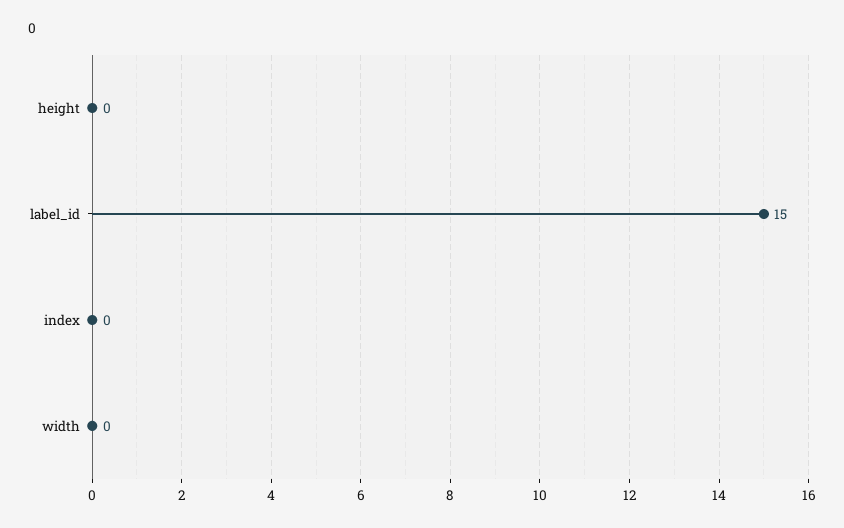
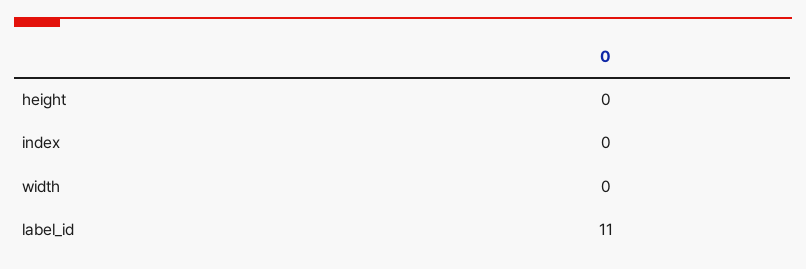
  {
    "height": 0,
-   "label_id": 15,
+   "label_id": 11,
    "index": 0,
    "width": 0
  }

